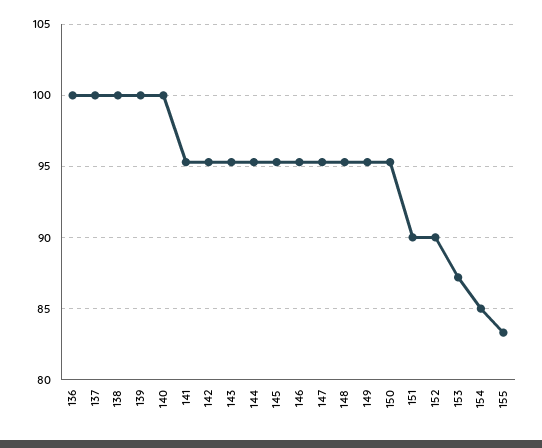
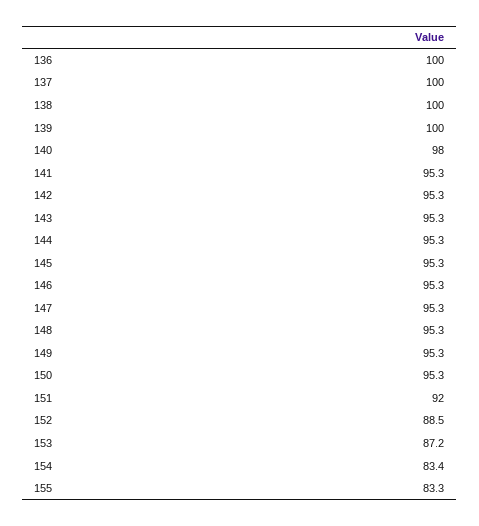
  {
    "136": 100,
    "137": 100,
    "138": 100,
    "139": 100,
-   "140": 100,
+   "140": 98,
    "141": 95.3,
    "142": 95.3,
    "143": 95.3,
    "144": 95.3,
    "145": 95.3,
    "146": 95.3,
    "147": 95.3,
    "148": 95.3,
    "149": 95.3,
    "150": 95.3,
-   "151": 90,
+   "151": 92,
-   "152": 90,
+   "152": 88.5,
    "153": 87.2,
-   "154": 85,
+   "154": 83.4,
    "155": 83.3
  }

